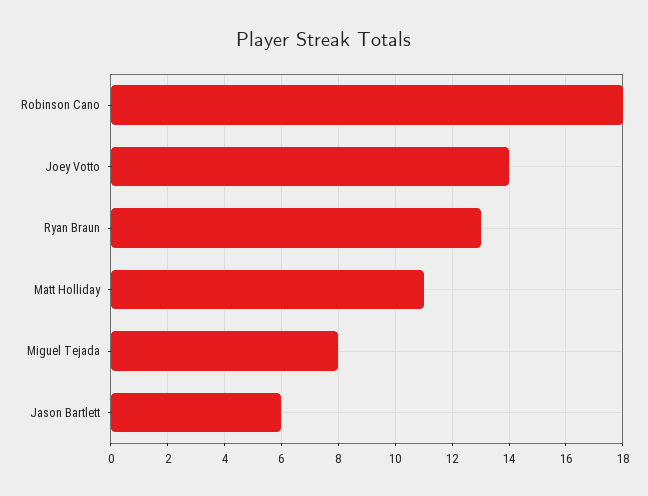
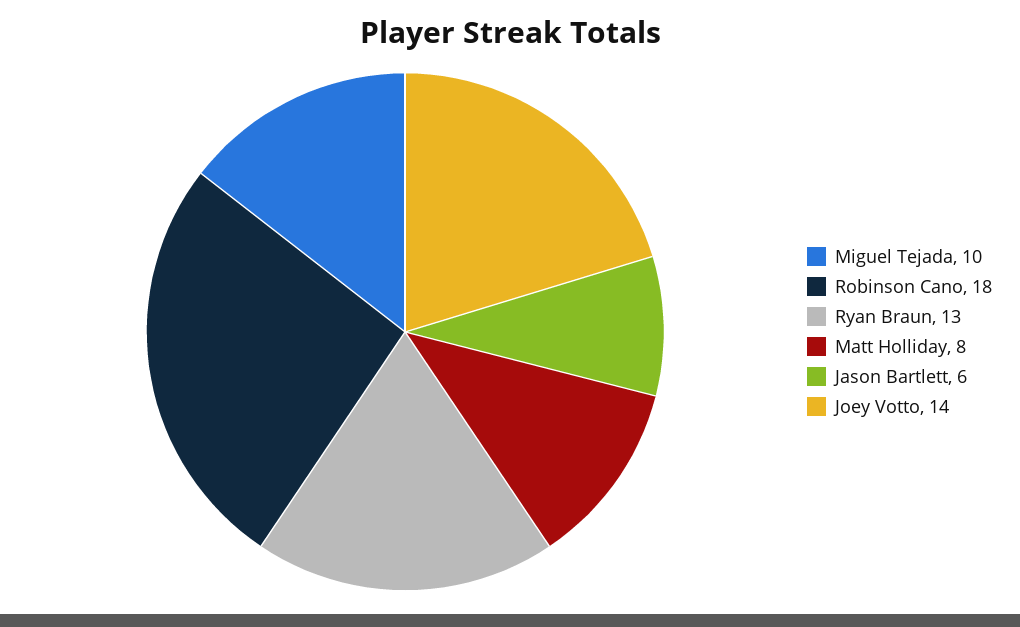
  {
    "Robinson Cano": 18,
    "Joey Votto": 14,
    "Ryan Braun": 13,
-   "Matt Holliday": 11,
+   "Matt Holliday": 8,
-   "Miguel Tejada": 8,
+   "Miguel Tejada": 10,
    "Jason Bartlett": 6
  }

